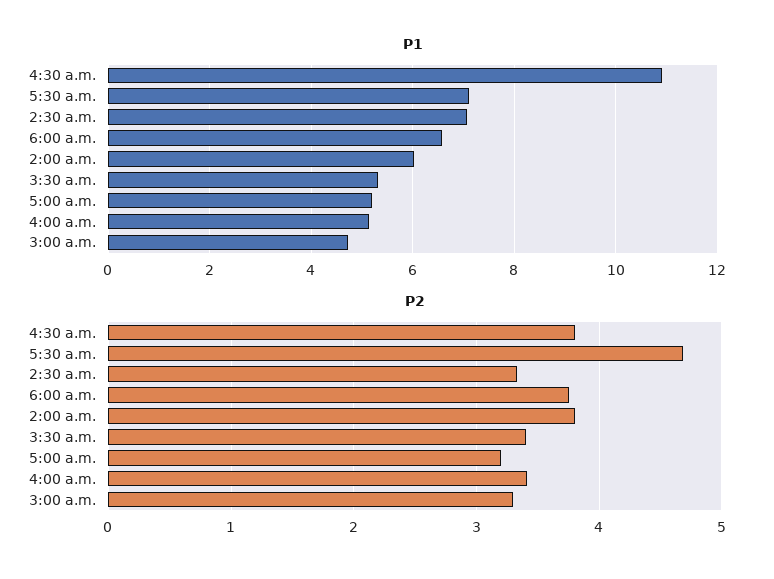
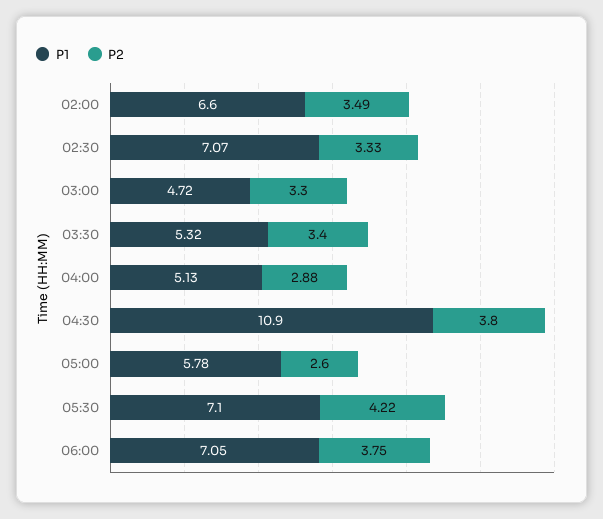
  {
    "P1": {
      "4:30 a.m.": 10.9,
      "5:30 a.m.": 7.1,
      "2:30 a.m.": 7.07,
-     "6:00 a.m.": 6.6,
+     "6:00 a.m.": 7.05,
-     "2:00 a.m.": 6,
+     "2:00 a.m.": 6.6,
      "3:30 a.m.": 5.32,
-     "5:00 a.m.": 5.2,
+     "5:00 a.m.": 5.78,
      "4:00 a.m.": 5.13,
      "3:00 a.m.": 4.72
    },
    "P2": {
      "4:30 a.m.": 3.8,
-     "5:30 a.m.": 4.7,
+     "5:30 a.m.": 4.22,
      "2:30 a.m.": 3.33,
      "6:00 a.m.": 3.75,
-     "2:00 a.m.": 3.8,
+     "2:00 a.m.": 3.49,
      "3:30 a.m.": 3.4,
-     "5:00 a.m.": 3.2,
+     "5:00 a.m.": 2.6,
-     "4:00 a.m.": 3.4,
+     "4:00 a.m.": 2.88,
      "3:00 a.m.": 3.3
    }
  }

